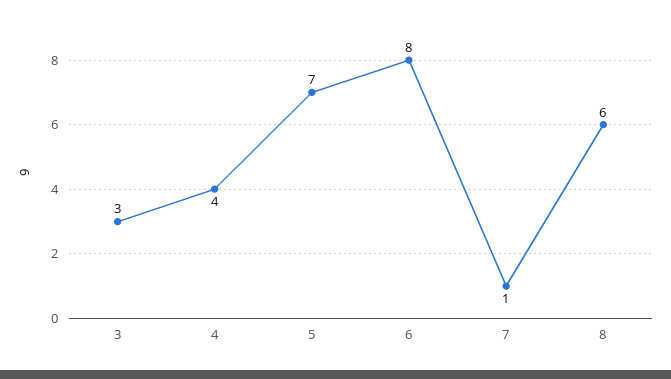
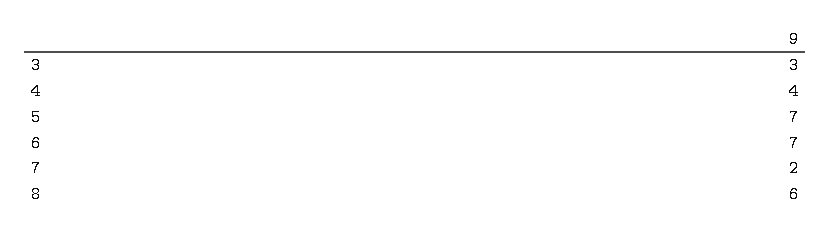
  {
    "3": 3,
    "4": 4,
    "5": 7,
-   "6": 8,
+   "6": 7,
-   "7": 1,
+   "7": 2,
    "8": 6
  }

